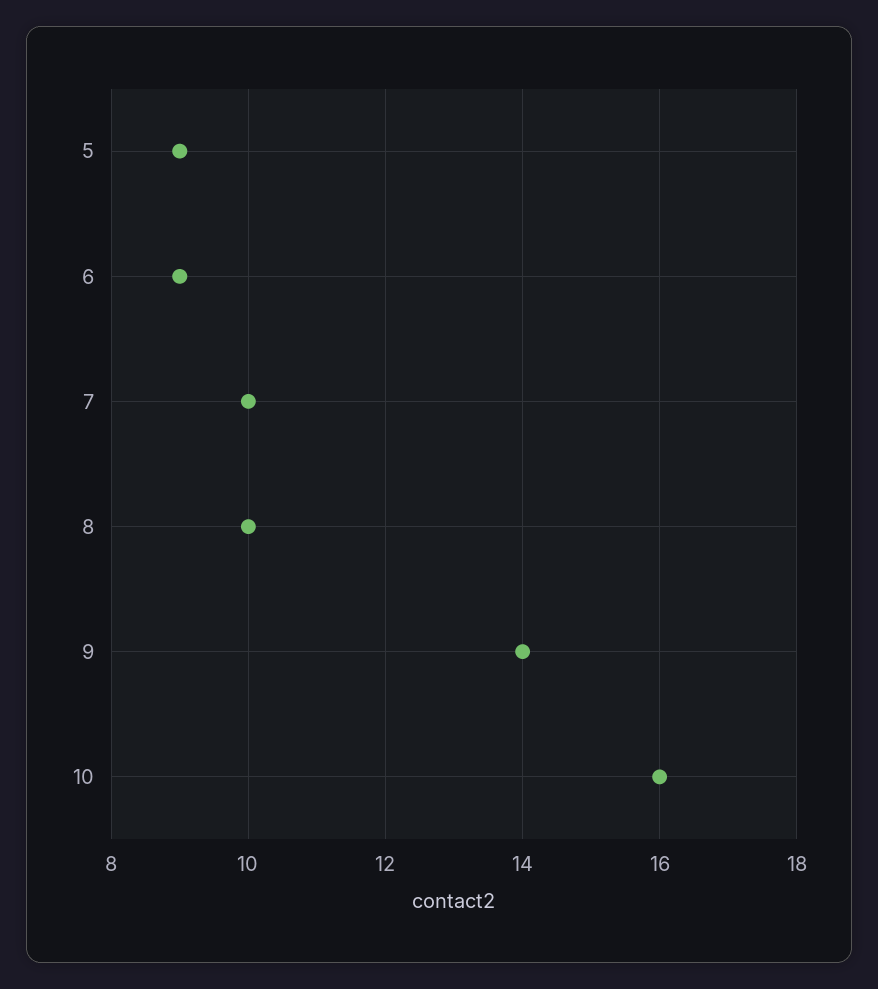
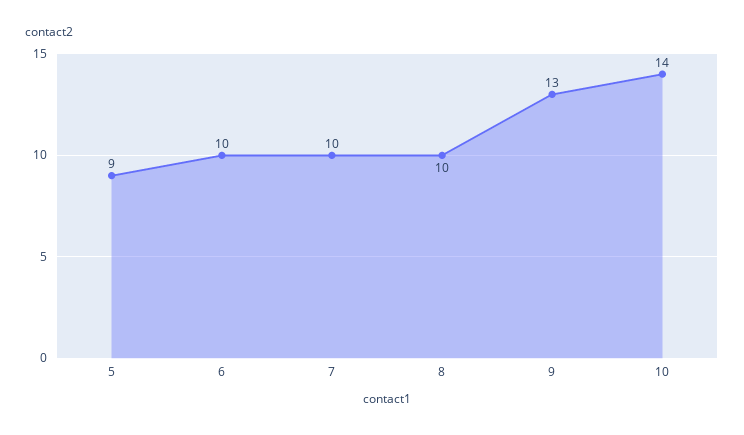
  {
    "5": 9,
-   "6": 9,
+   "6": 10,
    "7": 10,
    "8": 10,
-   "9": 14,
+   "9": 13,
-   "10": 16
+   "10": 14
  }

